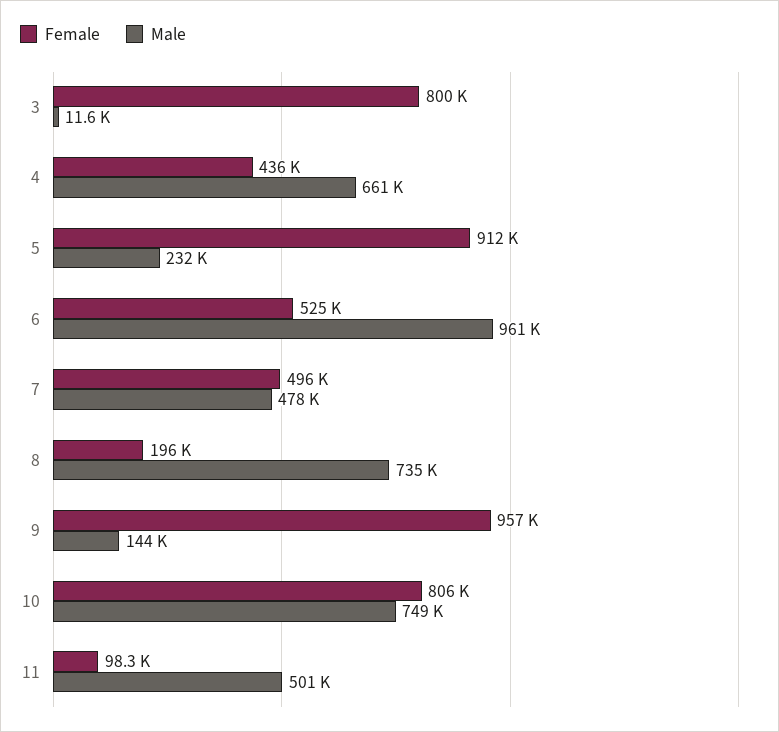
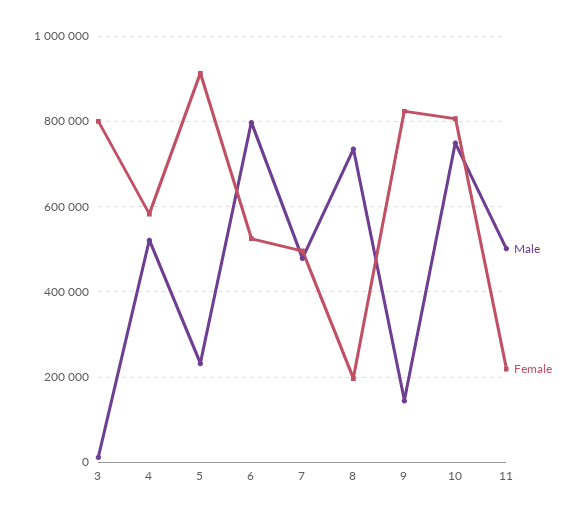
  {
    "Female": {
      "3": 800000,
-     "4": 436000,
+     "4": 580000,
      "5": 912000,
      "6": 525000,
      "7": 496000,
      "8": 196000,
-     "9": 957000,
+     "9": 820000,
      "10": 806000,
-     "11": 98300
+     "11": 220000
    },
    "Male": {
      "3": 11600,
-     "4": 661000,
+     "4": 520000,
      "5": 232000,
-     "6": 961000,
+     "6": 800000,
      "7": 478000,
      "8": 735000,
      "9": 144000,
      "10": 749000,
      "11": 501000
    }
  }

